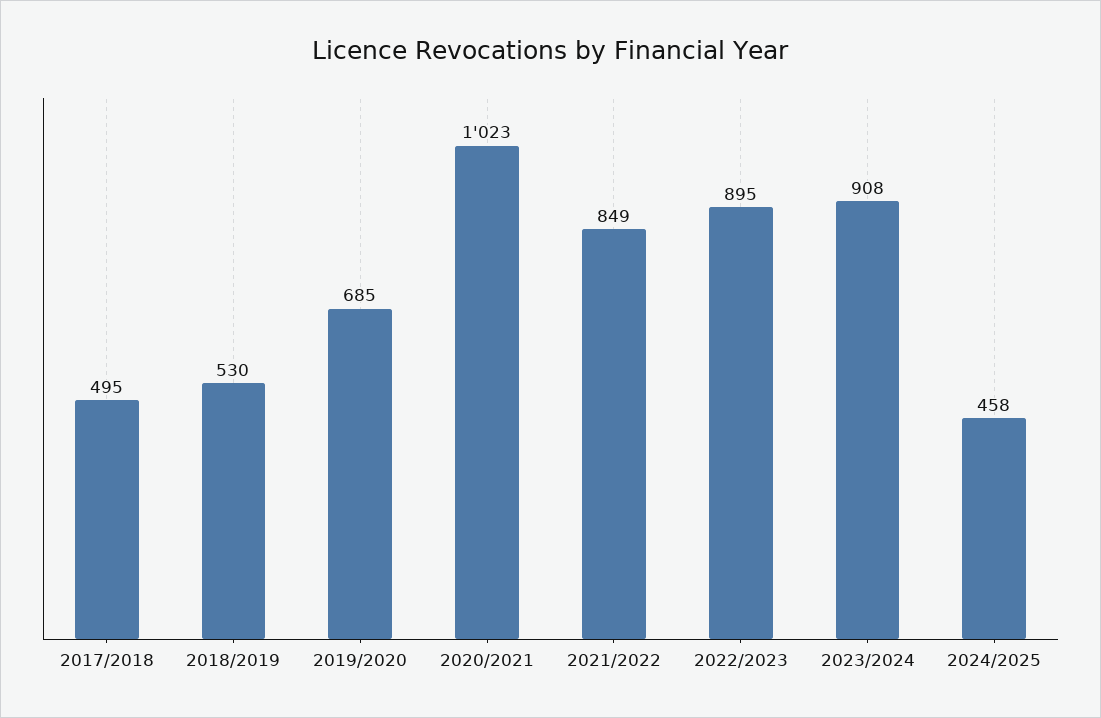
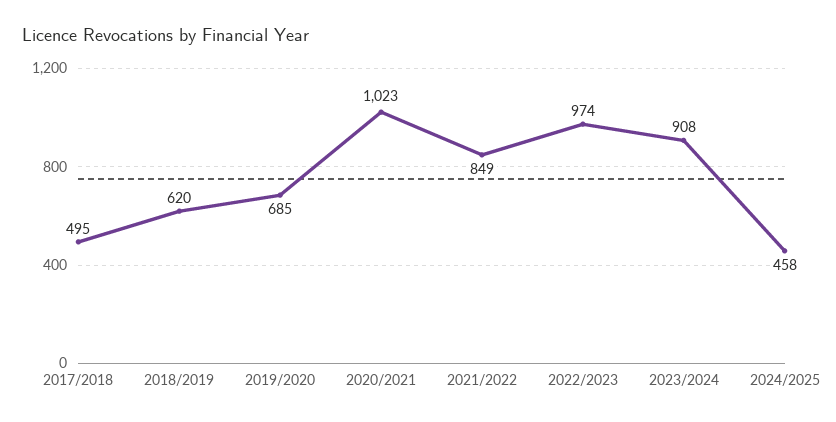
  {
    "2017/2018": 495,
-   "2018/2019": 530,
+   "2018/2019": 620,
    "2019/2020": 685,
    "2020/2021": 1023,
    "2021/2022": 849,
-   "2022/2023": 895,
+   "2022/2023": 974,
    "2023/2024": 908,
    "2024/2025": 458
  }

